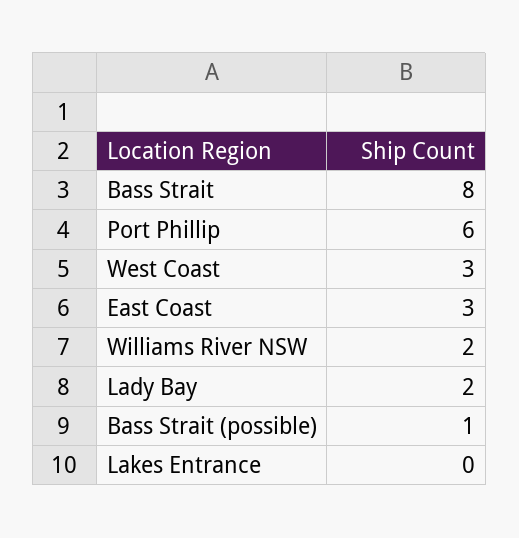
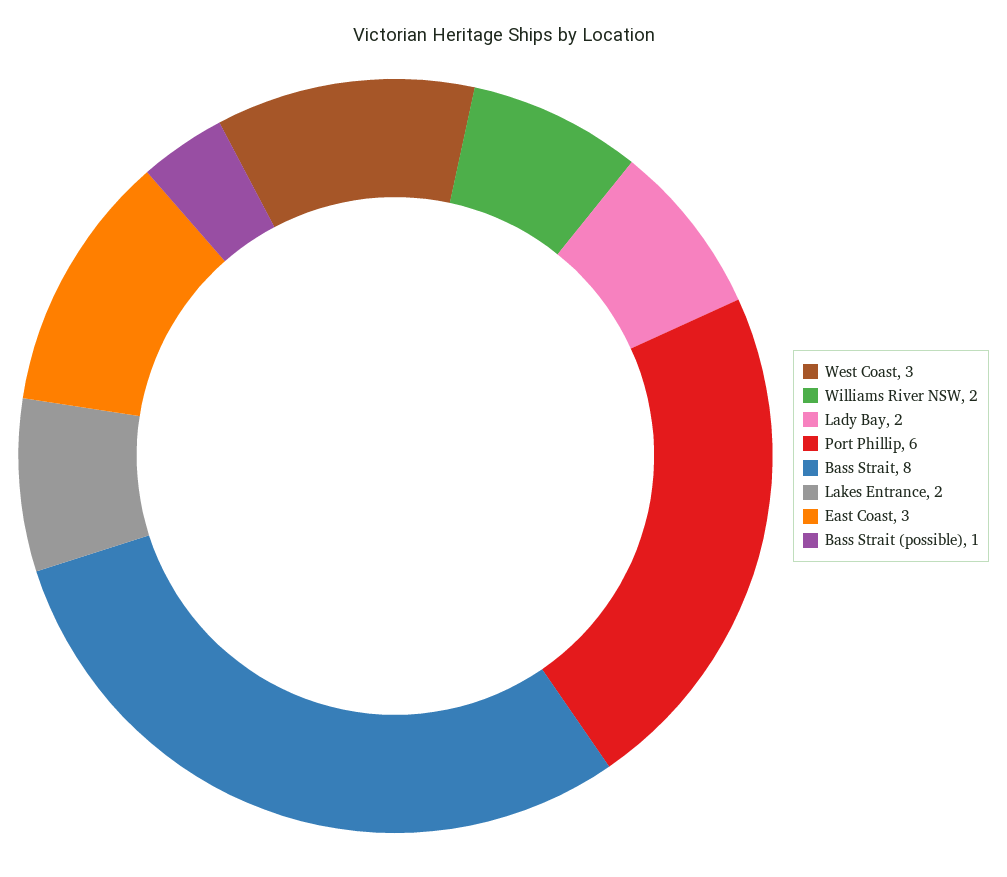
  {
    "Bass Strait": 8,
    "Port Phillip": 6,
    "West Coast": 3,
    "East Coast": 3,
    "Williams River NSW": 2,
    "Lady Bay": 2,
    "Bass Strait (possible)": 1,
-   "Lakes Entrance": 0
+   "Lakes Entrance": 2
  }

